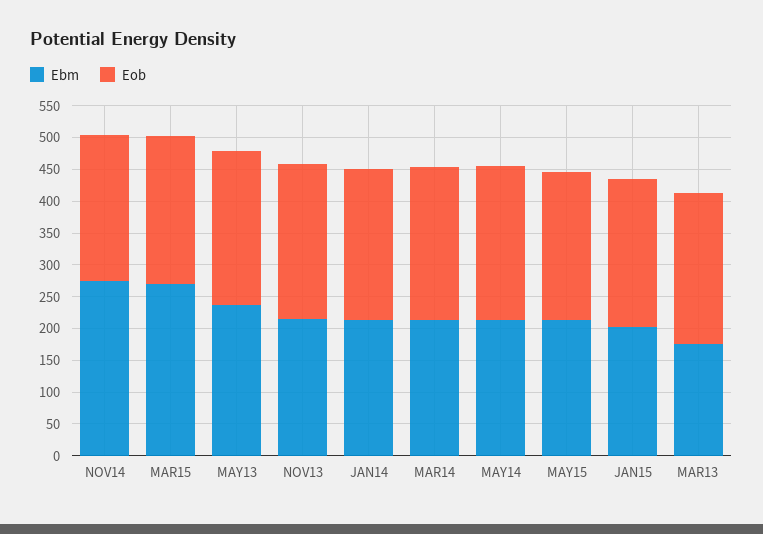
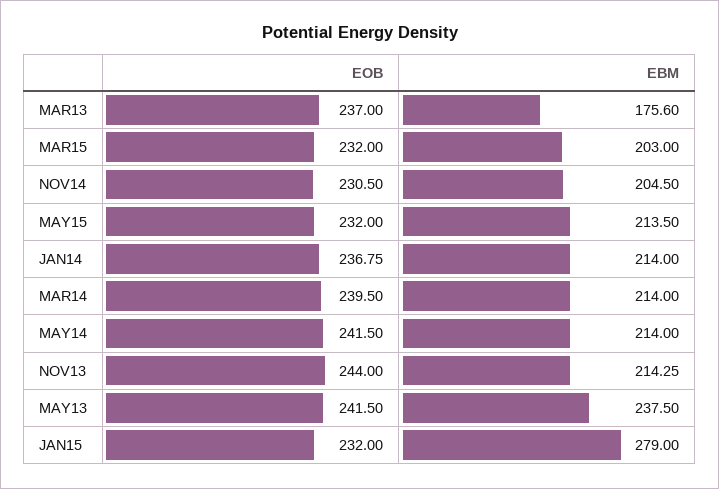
  {
    "Ebm": {
-     "NOV14": 275,
+     "NOV14": 204.5,
-     "MAR15": 275,
+     "MAR15": 203,
      "MAY13": 237.5,
      "NOV13": 214.25,
      "JAN14": 214,
      "MAR14": 214,
      "MAY14": 214,
      "MAY15": 213.5,
-     "JAN15": 200,
+     "JAN15": 279,
      "MAR13": 175.6
    },
    "Eob": {
      "NOV14": 230.5,
      "MAR15": 232,
      "MAY13": 241.5,
      "NOV13": 244,
      "JAN14": 236.75,
      "MAR14": 239.5,
      "MAY14": 241.5,
      "MAY15": 232,
      "JAN15": 232,
      "MAR13": 237
    }
  }

